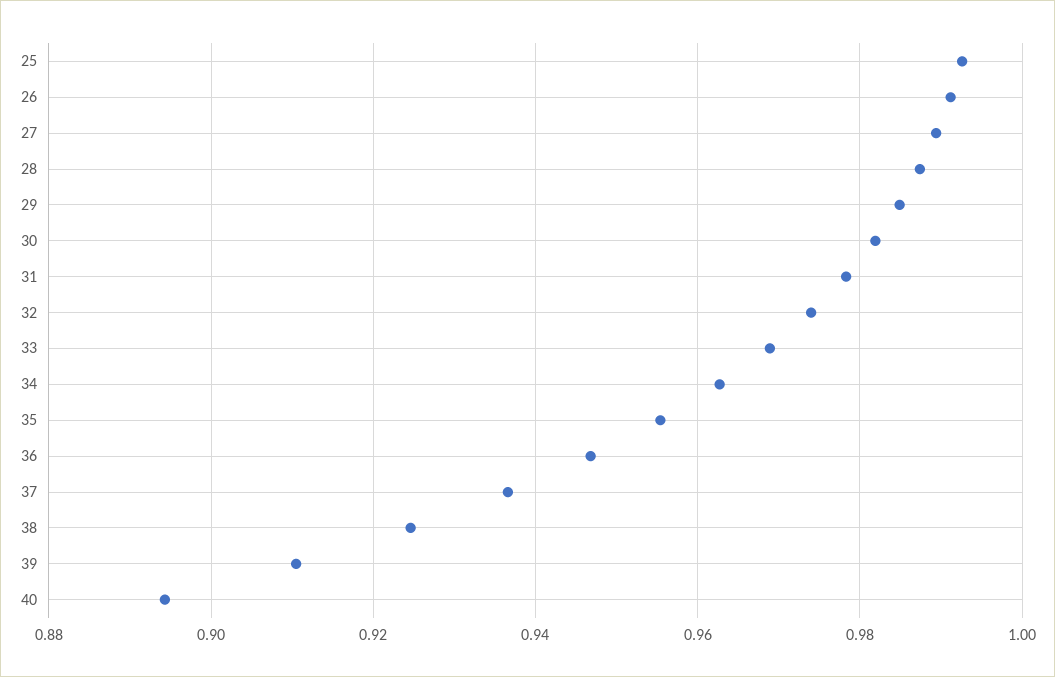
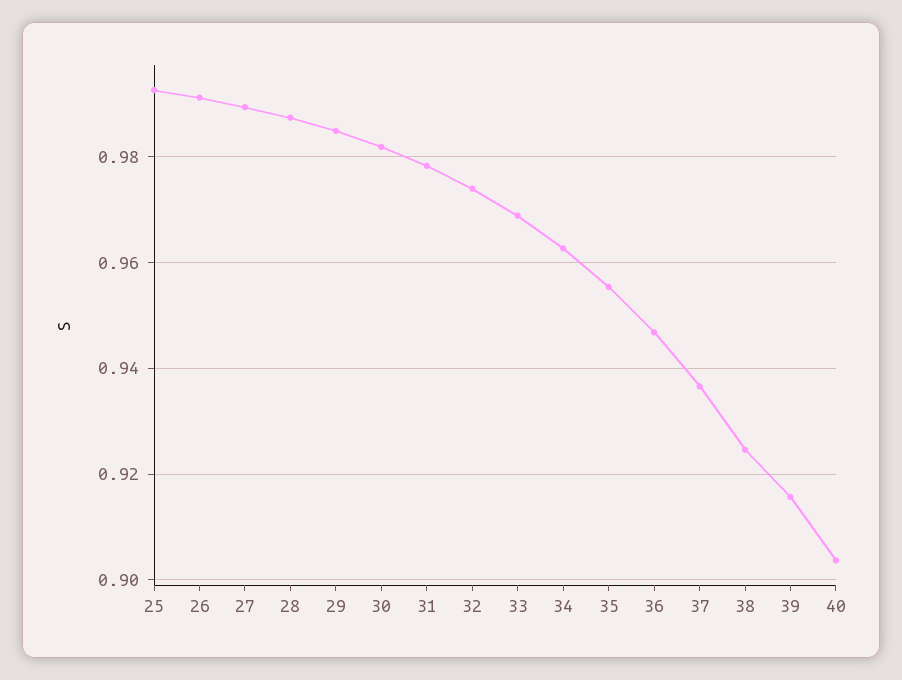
  {
    "25": 0.992,
    "26": 0.992,
    "27": 0.99,
    "28": 0.988,
    "29": 0.984,
    "30": 0.982,
    "31": 0.978,
    "32": 0.974,
    "33": 0.968,
    "34": 0.962,
    "35": 0.956,
    "36": 0.946,
    "37": 0.936,
    "38": 0.924,
-   "39": 0.91,
+   "39": 0.916,
-   "40": 0.894
+   "40": 0.904
  }

